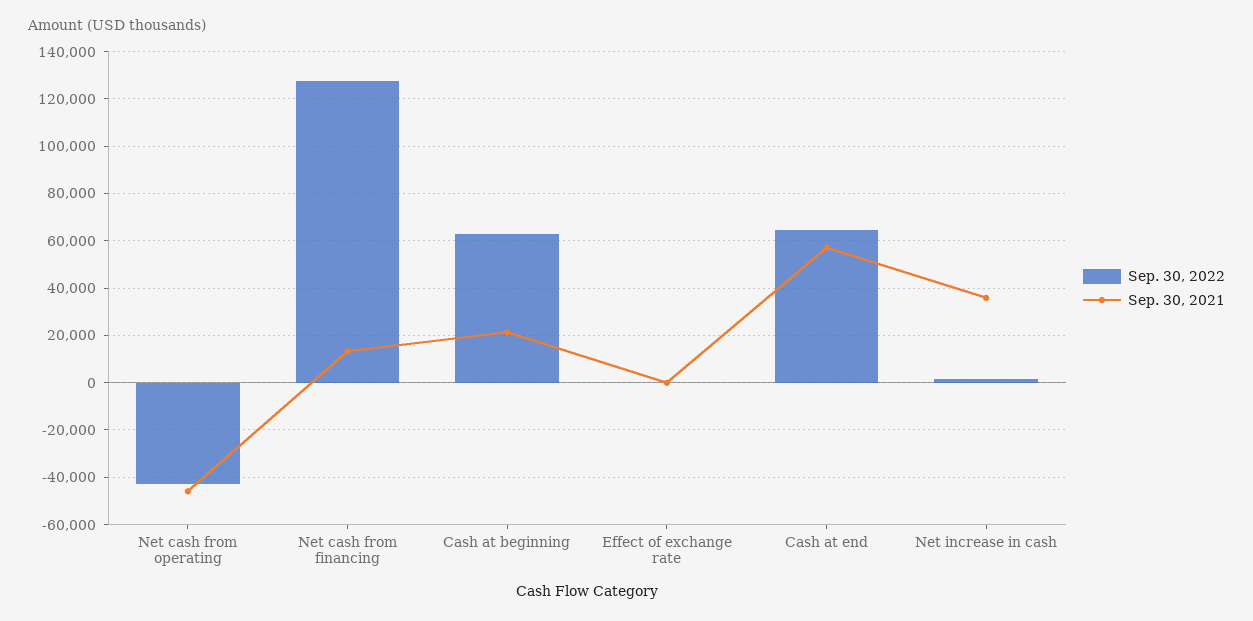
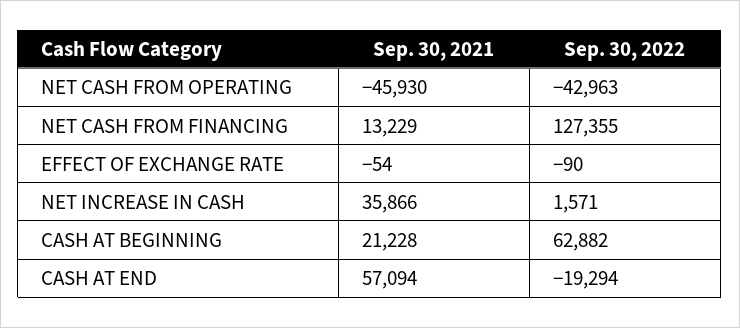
  {
    "Sep. 30, 2022": {
      "Net cash from operating": -42963,
      "Net cash from financing": 127355,
      "Cash at beginning": 62882,
      "Effect of exchange rate": -90,
-     "Cash at end": 65000,
+     "Cash at end": -19294,
      "Net increase in cash": 1571
    },
    "Sep. 30, 2021": {
      "Net cash from operating": -45930,
      "Net cash from financing": 13229,
      "Cash at beginning": 21228,
      "Effect of exchange rate": -54,
      "Cash at end": 57094,
      "Net increase in cash": 35866
    }
  }

